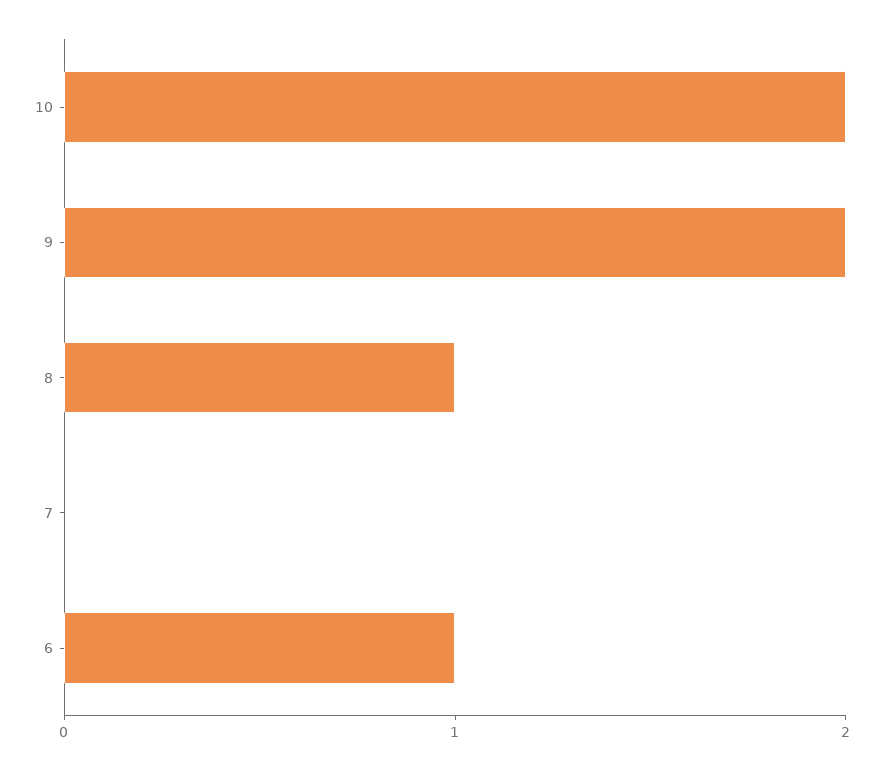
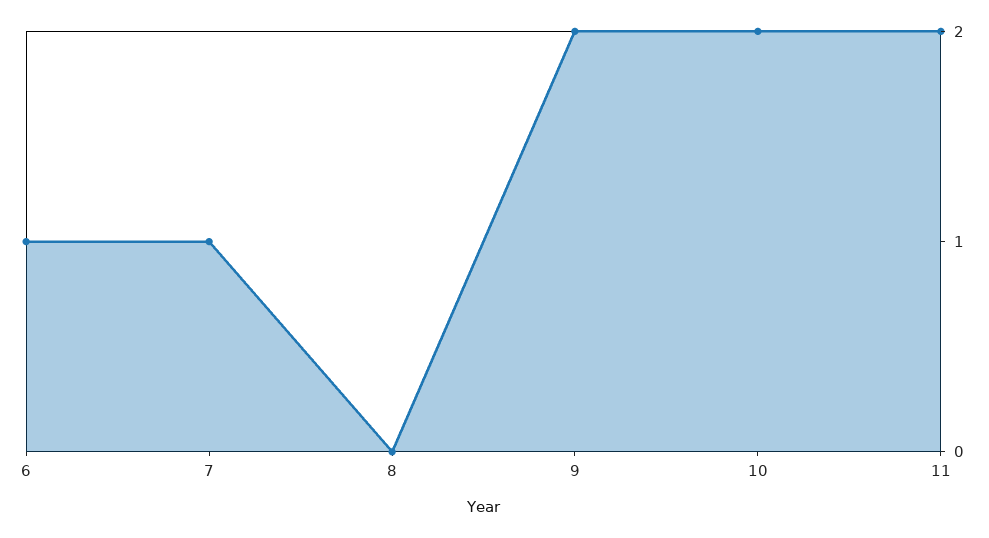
  {
    "10": 2,
    "9": 2,
-   "8": 1,
+   "8": 0,
-   "7": 0,
+   "7": 1,
-   "6": 1
+   "6": 1,
+   "11": 2
  }

